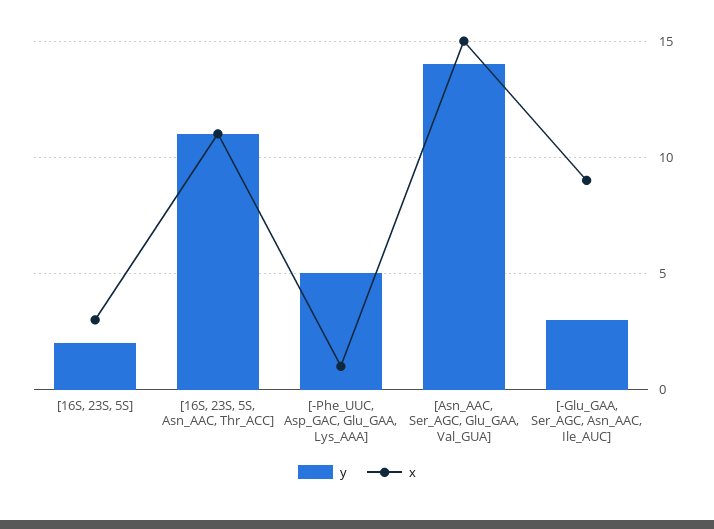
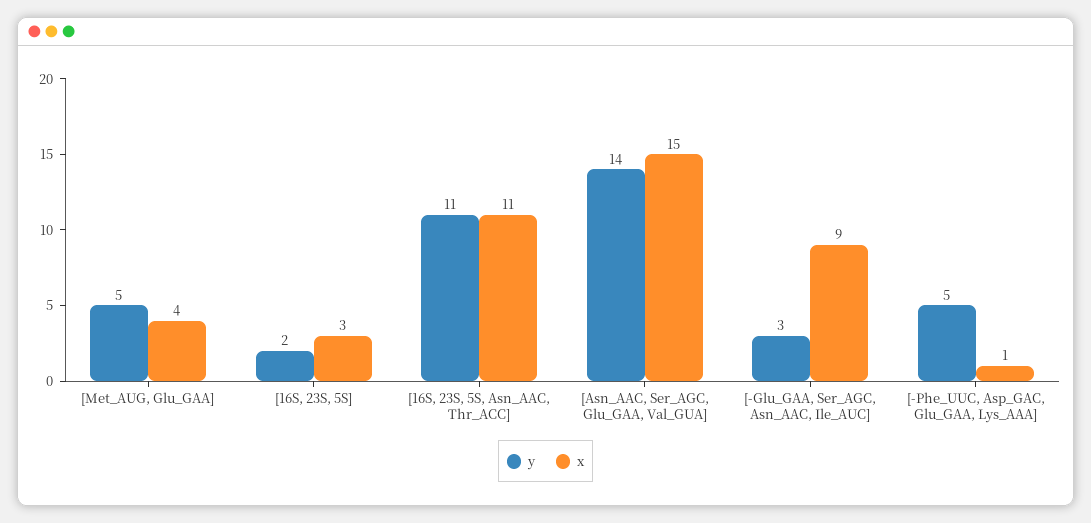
  {
    "y": {
      "[16S, 23S, 5S]": 2,
      "[16S, 23S, 5S, Asn_AAC, Thr_ACC]": 11,
      "[-Phe_UUC, Asp_GAC, Glu_GAA, Lys_AAA]": 5,
      "[Asn_AAC, Ser_AGC, Glu_GAA, Val_GUA]": 14,
-     "[-Glu_GAA, Ser_AGC, Asn_AAC, Ile_AUC]": 3
+     "[-Glu_GAA, Ser_AGC, Asn_AAC, Ile_AUC]": 3,
+     "[Met_AUG, Glu_GAA]": 5
    },
    "x": {
      "[16S, 23S, 5S]": 3,
      "[16S, 23S, 5S, Asn_AAC, Thr_ACC]": 11,
      "[-Phe_UUC, Asp_GAC, Glu_GAA, Lys_AAA]": 1,
      "[Asn_AAC, Ser_AGC, Glu_GAA, Val_GUA]": 15,
-     "[-Glu_GAA, Ser_AGC, Asn_AAC, Ile_AUC]": 9
+     "[-Glu_GAA, Ser_AGC, Asn_AAC, Ile_AUC]": 9,
+     "[Met_AUG, Glu_GAA]": 4
    }
  }

